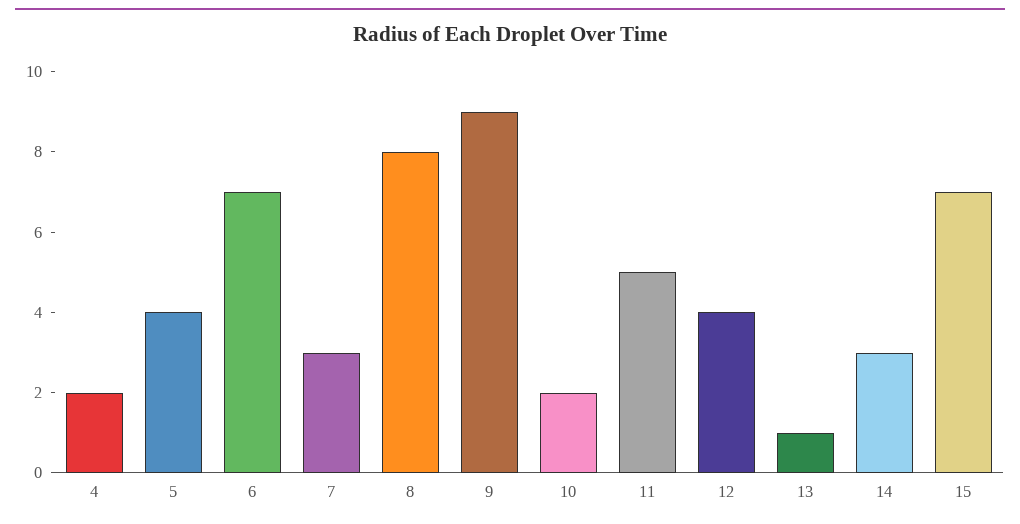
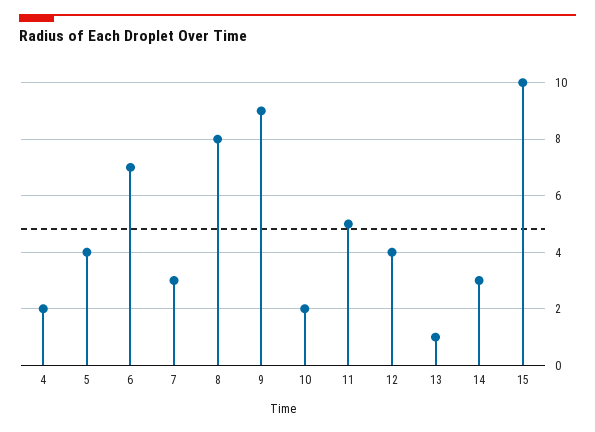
  {
    "4": 2,
    "5": 4,
    "6": 7,
    "7": 3,
    "8": 8,
    "9": 9,
    "10": 2,
    "11": 5,
    "12": 4,
    "13": 1,
    "14": 3,
-   "15": 7
+   "15": 10
  }

